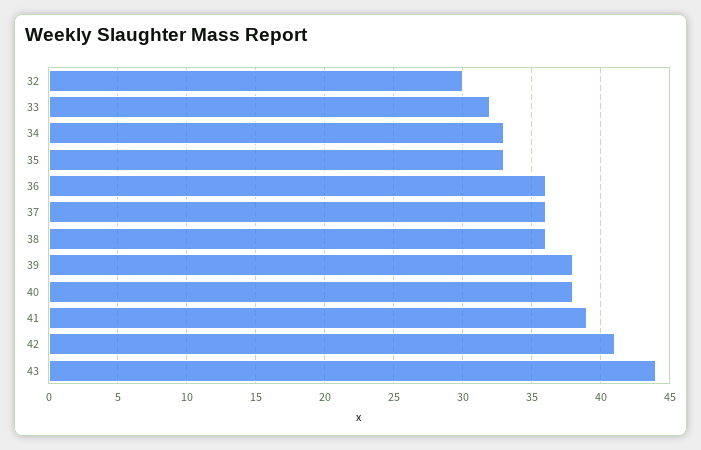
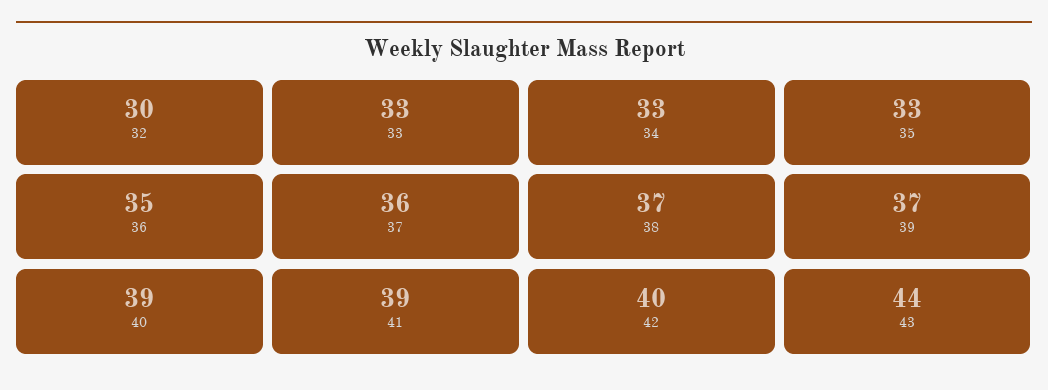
  {
    "32": 30,
-   "33": 32,
+   "33": 33,
    "34": 33,
    "35": 33,
-   "36": 36,
+   "36": 35,
    "37": 36,
-   "38": 36,
+   "38": 37,
-   "39": 38,
+   "39": 37,
-   "40": 38,
+   "40": 39,
    "41": 39,
-   "42": 41,
+   "42": 40,
    "43": 44
  }

